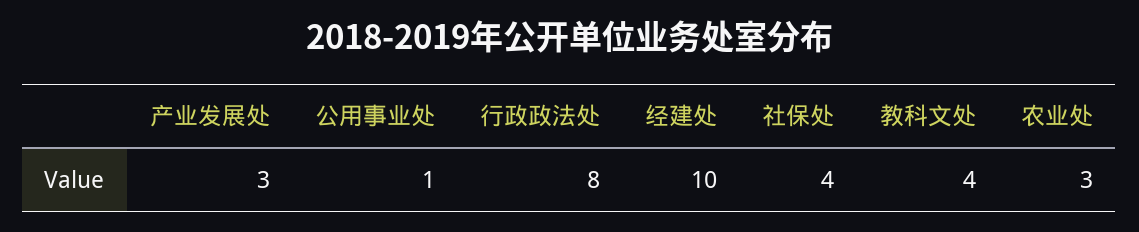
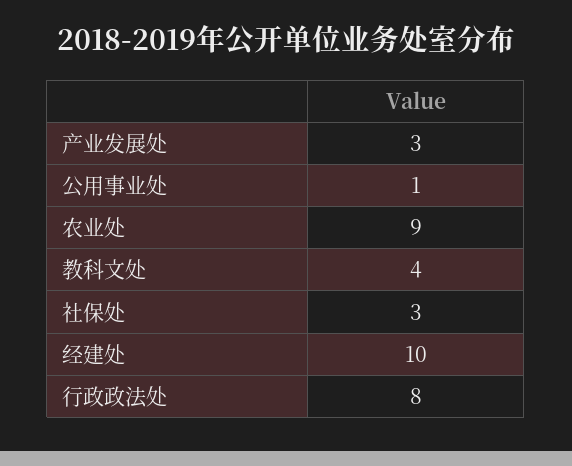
  {
    "产业发展处": 3,
    "公用事业处": 1,
    "行政政法处": 8,
    "经建处": 10,
-   "社保处": 4,
+   "社保处": 3,
    "教科文处": 4,
-   "农业处": 3
+   "农业处": 9
  }

